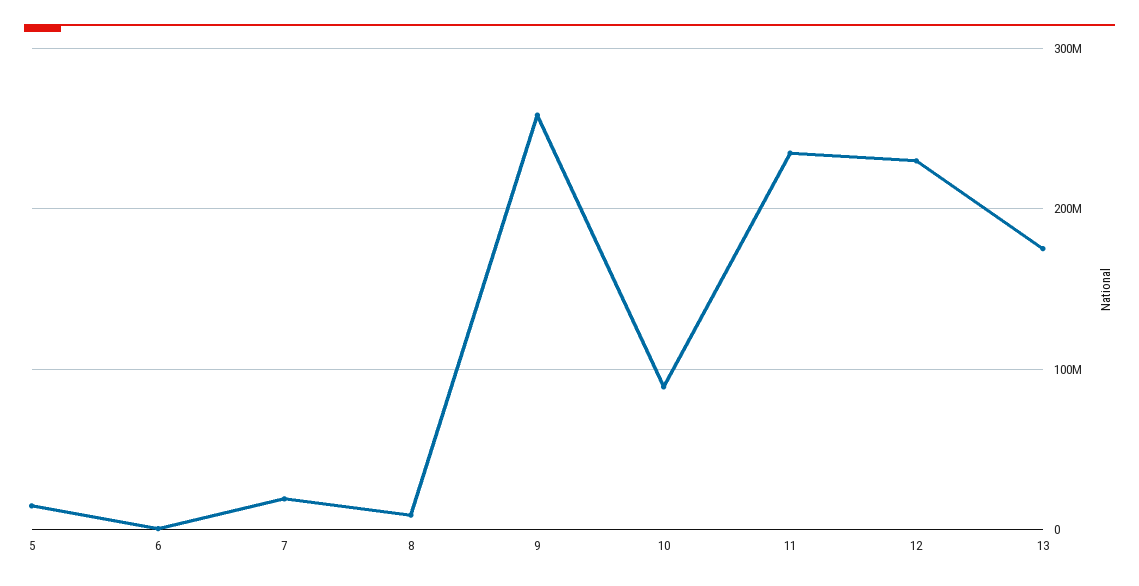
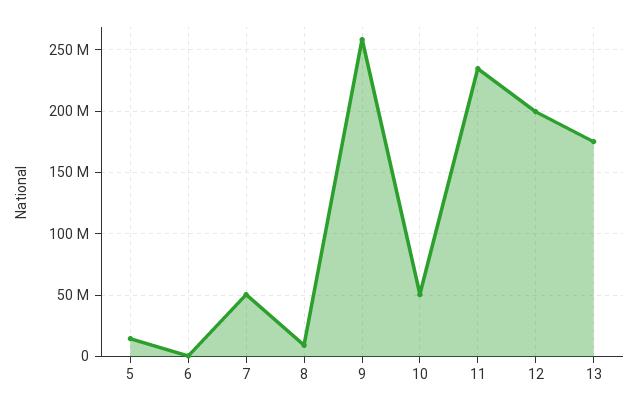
  {
    "5": 15000000,
    "6": 0,
-   "7": 20000000,
+   "7": 50000000,
    "8": 10000000,
    "9": 260000000,
-   "10": 90000000,
+   "10": 50000000,
    "11": 235000000,
-   "12": 230000000,
+   "12": 200000000,
    "13": 175000000
  }

